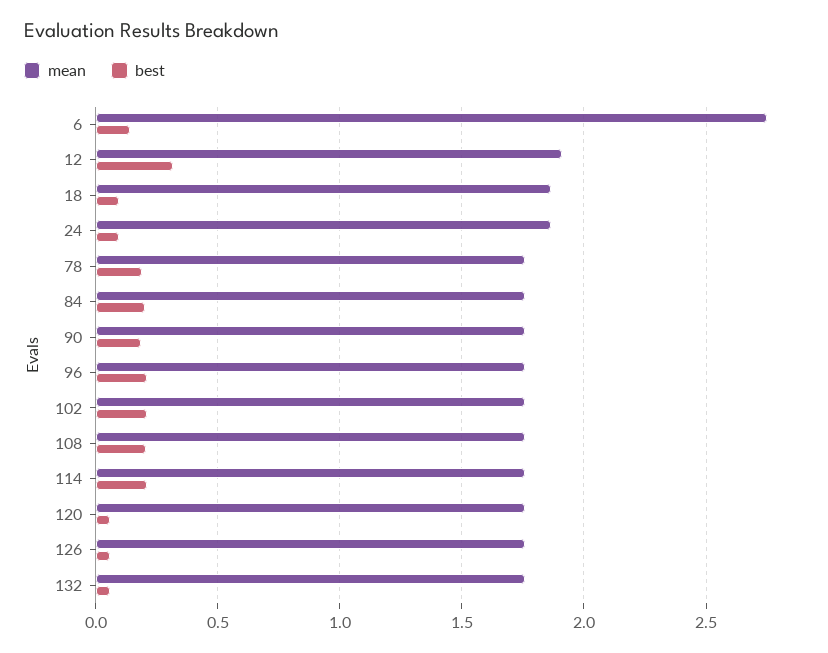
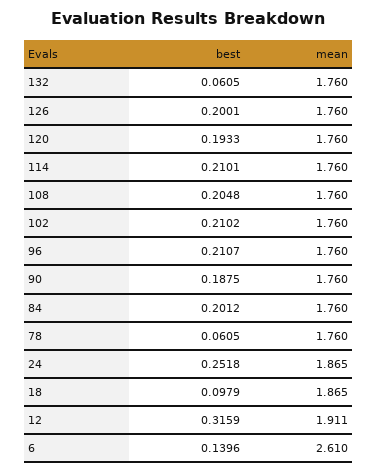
  {
    "mean": {
-     "6": 2.75,
+     "6": 2.61,
      "12": 1.911,
      "18": 1.865,
      "24": 1.865,
      "78": 1.76,
      "84": 1.76,
      "90": 1.76,
      "96": 1.76,
      "102": 1.76,
      "108": 1.76,
      "114": 1.76,
      "120": 1.76,
      "126": 1.76,
      "132": 1.76
    },
    "best": {
      "6": 0.1396,
      "12": 0.3159,
      "18": 0.0979,
-     "24": 0.1,
+     "24": 0.2518,
-     "78": 0.2,
+     "78": 0.0605,
      "84": 0.2012,
      "90": 0.1875,
      "96": 0.2107,
      "102": 0.2102,
      "108": 0.2048,
      "114": 0.2101,
-     "120": 0.05,
+     "120": 0.1933,
-     "126": 0.05,
+     "126": 0.2001,
      "132": 0.0605
    }
  }

